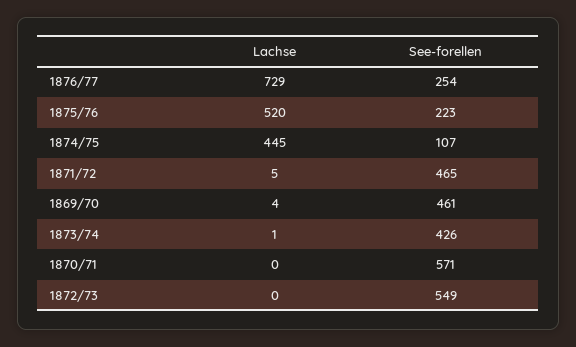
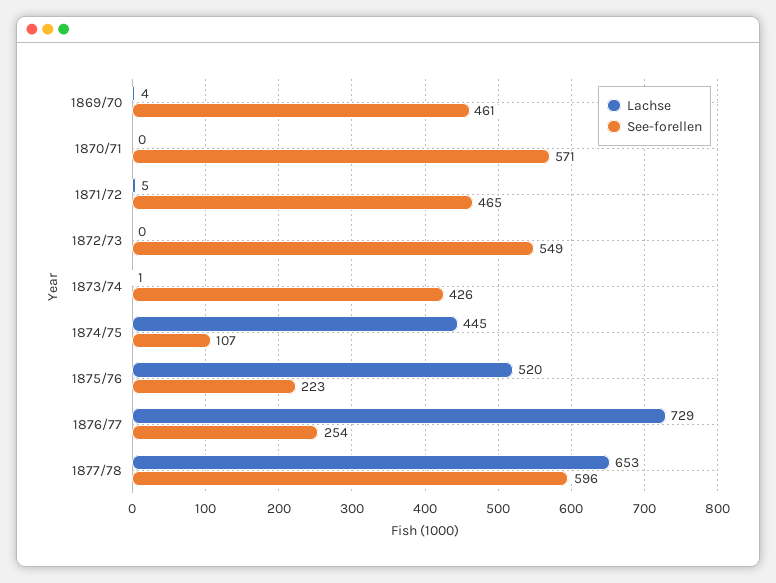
  {
    "Lachse": {
      "1876/77": 729,
      "1875/76": 520,
      "1874/75": 445,
      "1871/72": 5,
      "1869/70": 4,
      "1873/74": 1,
      "1870/71": 0,
-     "1872/73": 0
+     "1872/73": 0,
+     "1877/78": 653
    },
    "See-forellen": {
      "1876/77": 254,
      "1875/76": 223,
      "1874/75": 107,
      "1871/72": 465,
      "1869/70": 461,
      "1873/74": 426,
      "1870/71": 571,
-     "1872/73": 549
+     "1872/73": 549,
+     "1877/78": 596
    }
  }

